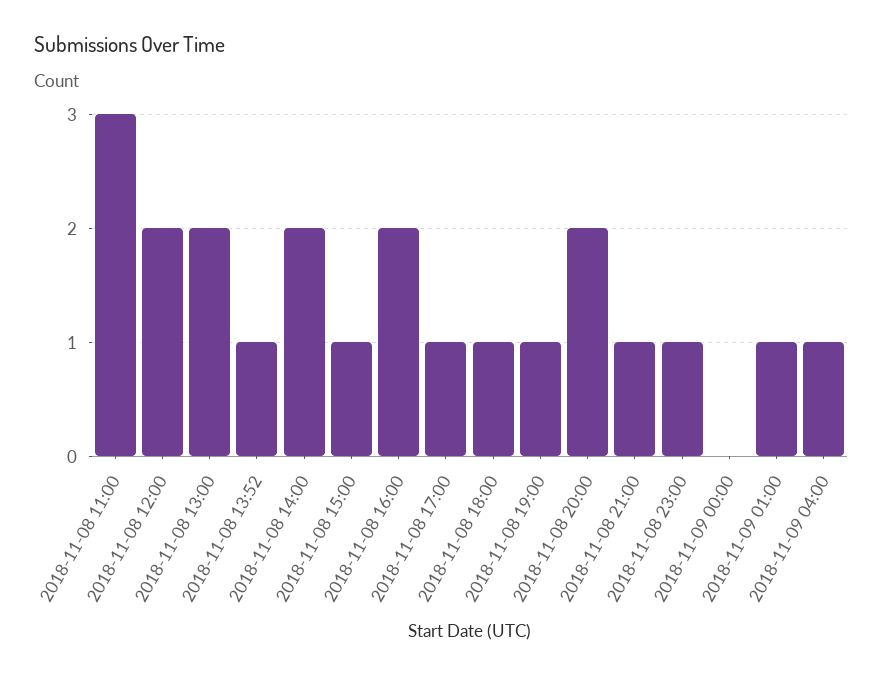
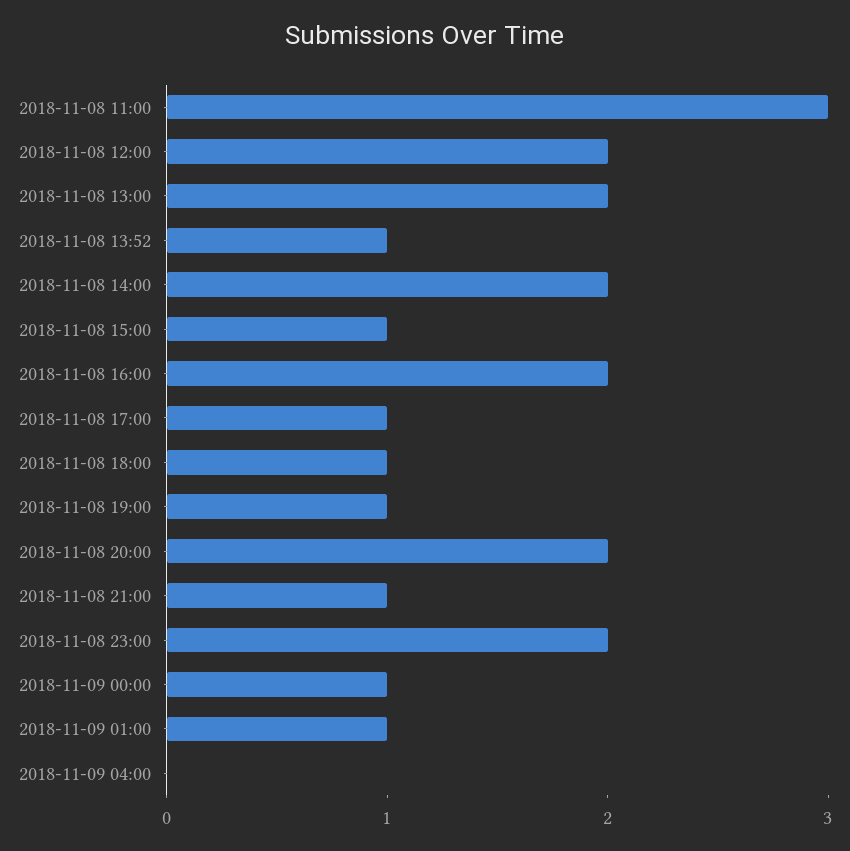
  {
    "2018-11-08 11:00": 3,
    "2018-11-08 12:00": 2,
    "2018-11-08 13:00": 2,
    "2018-11-08 13:52": 1,
    "2018-11-08 14:00": 2,
    "2018-11-08 15:00": 1,
    "2018-11-08 16:00": 2,
    "2018-11-08 17:00": 1,
    "2018-11-08 18:00": 1,
    "2018-11-08 19:00": 1,
    "2018-11-08 20:00": 2,
    "2018-11-08 21:00": 1,
-   "2018-11-08 23:00": 1,
+   "2018-11-08 23:00": 2,
-   "2018-11-09 00:00": 0,
+   "2018-11-09 00:00": 1,
    "2018-11-09 01:00": 1,
-   "2018-11-09 04:00": 1
+   "2018-11-09 04:00": 0
  }

